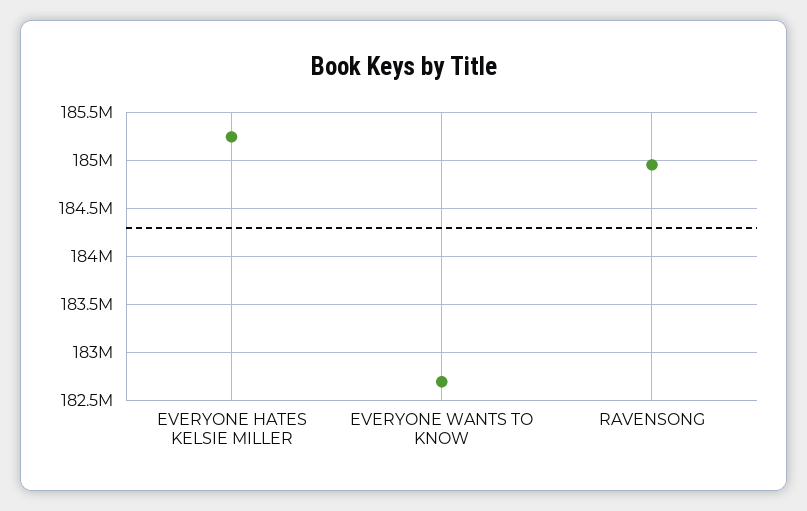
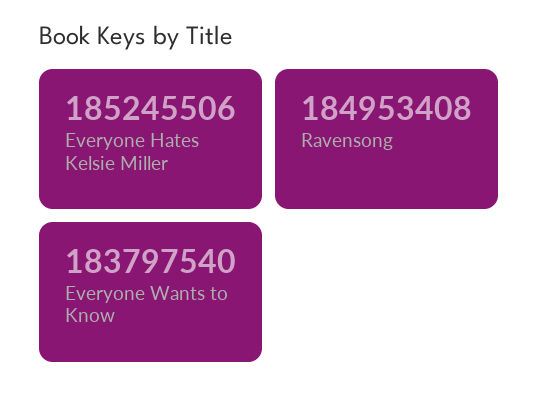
  {
    "EVERYONE HATES KELSIE MILLER": 185245506,
-   "EVERYONE WANTS TO KNOW": 182700000,
+   "EVERYONE WANTS TO KNOW": 183797540,
    "RAVENSONG": 184953408
  }

